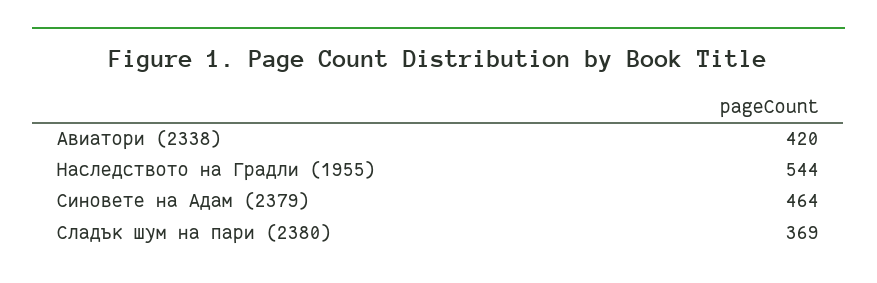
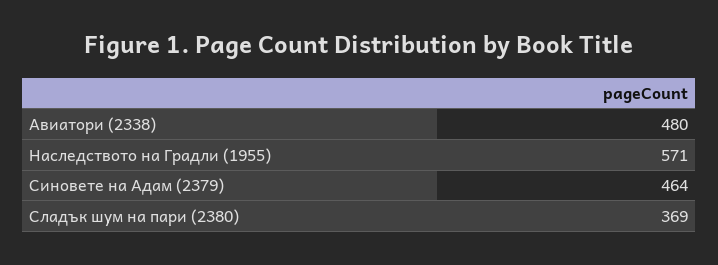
  {
-   "Авиатори (2338)": 420,
+   "Авиатори (2338)": 480,
-   "Наследството на Градли (1955)": 544,
+   "Наследството на Градли (1955)": 571,
    "Синовете на Адам (2379)": 464,
    "Сладък шум на пари (2380)": 369
  }

